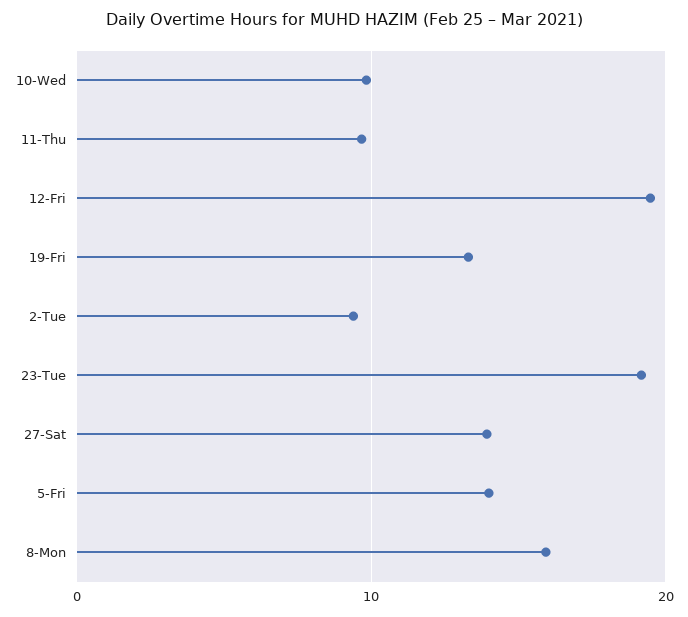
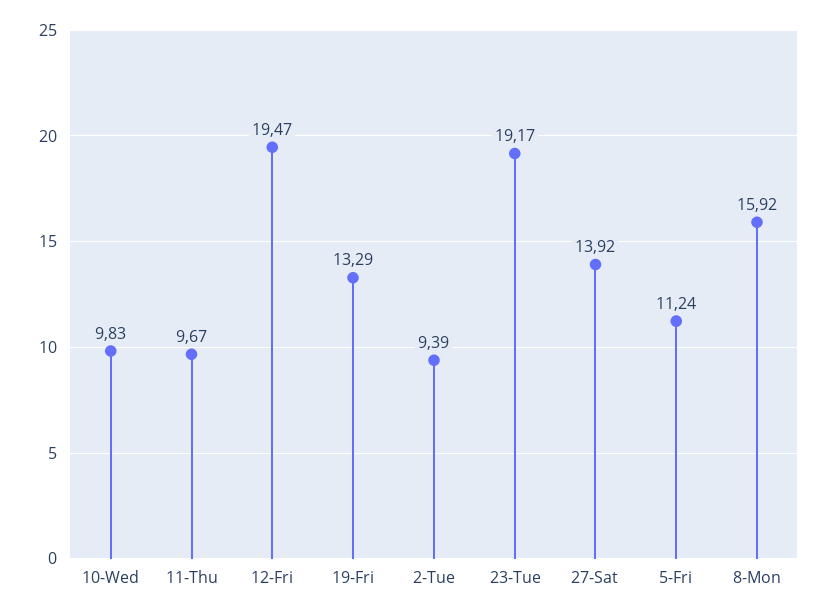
  {
    "10-Wed": 9.83,
    "11-Thu": 9.67,
    "12-Fri": 19.47,
    "19-Fri": 13.29,
    "2-Tue": 9.39,
    "23-Tue": 19.17,
    "27-Sat": 13.92,
-   "5-Fri": 14,
+   "5-Fri": 11.24,
    "8-Mon": 15.92
  }

